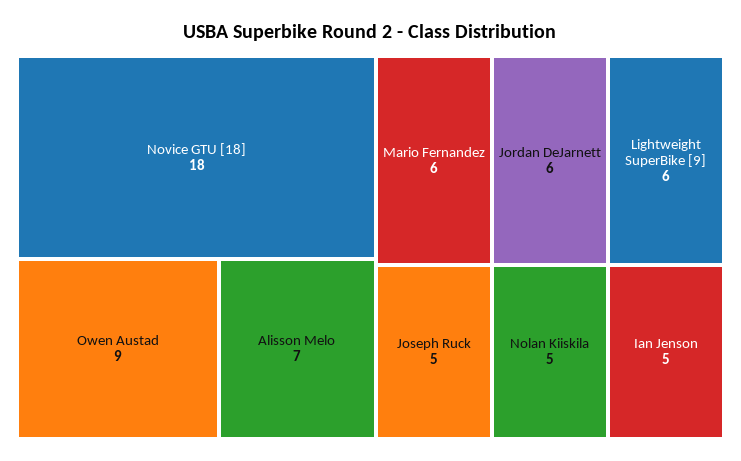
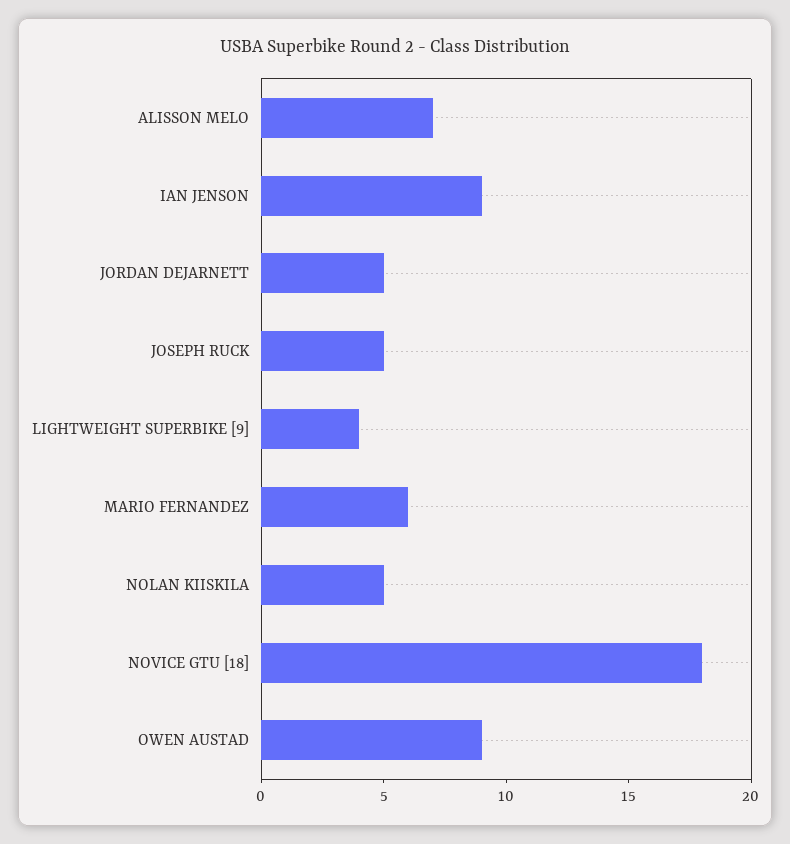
  {
    "Novice GTU [18]": 18,
    "Owen Austad": 9,
    "Alisson Melo": 7,
    "Mario Fernandez": 6,
-   "Jordan DeJarnett": 6,
+   "Jordan DeJarnett": 5,
-   "Lightweight SuperBike [9]": 6,
+   "Lightweight SuperBike [9]": 4,
    "Joseph Ruck": 5,
    "Nolan Kiiskila": 5,
-   "Ian Jenson": 5
+   "Ian Jenson": 9
  }

